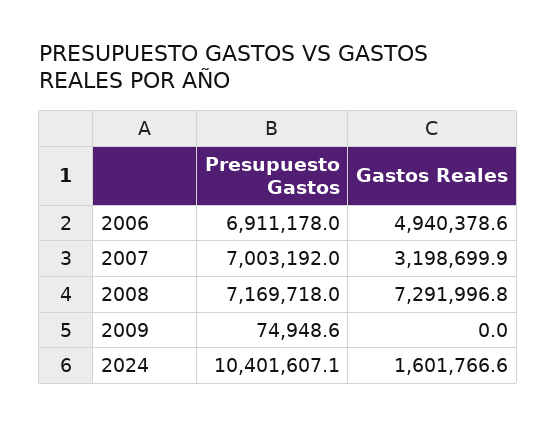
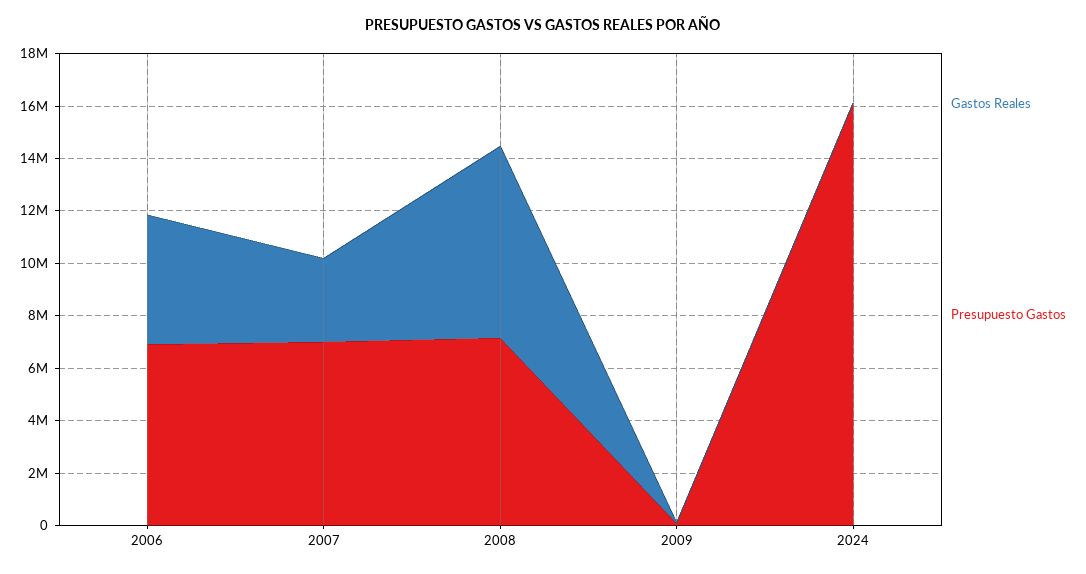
  {
    "Presupuesto Gastos": {
      "2006": 6911178,
      "2007": 7003192,
      "2008": 7169718,
      "2009": 74948.6,
-     "2024": 10401607.1
+     "2024": 16000000
    },
    "Gastos Reales": {
      "2006": 4940378.6,
      "2007": 3198699.9,
      "2008": 7291996.8,
      "2009": 0,
-     "2024": 1601766.6
+     "2024": 0
    }
  }

